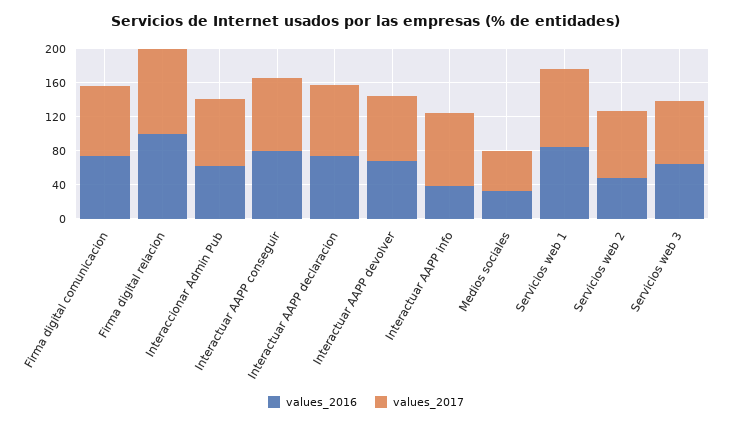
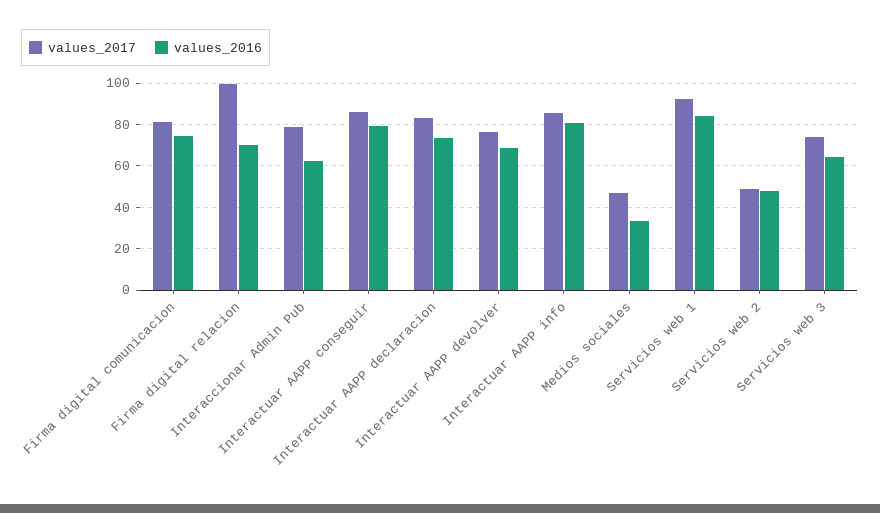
  {
    "values_2016": {
      "Firma digital comunicacion": 75,
-     "Firma digital relacion": 100,
+     "Firma digital relacion": 70,
      "Interaccionar Admin Pub": 60,
      "Interactuar AAPP conseguir": 80,
      "Interactuar AAPP declaracion": 75,
      "Interactuar AAPP devolver": 70,
-     "Interactuar AAPP info": 40,
+     "Interactuar AAPP info": 80,
      "Medios sociales": 35,
      "Servicios web 1": 85,
      "Servicios web 2": 50,
      "Servicios web 3": 65
    },
    "values_2017": {
      "Firma digital comunicacion": 80,
      "Firma digital relacion": 100,
      "Interaccionar Admin Pub": 80,
      "Interactuar AAPP conseguir": 85,
      "Interactuar AAPP declaracion": 85,
      "Interactuar AAPP devolver": 75,
      "Interactuar AAPP info": 85,
      "Medios sociales": 45,
      "Servicios web 1": 90,
-     "Servicios web 2": 80,
+     "Servicios web 2": 50,
      "Servicios web 3": 75
    }
  }

